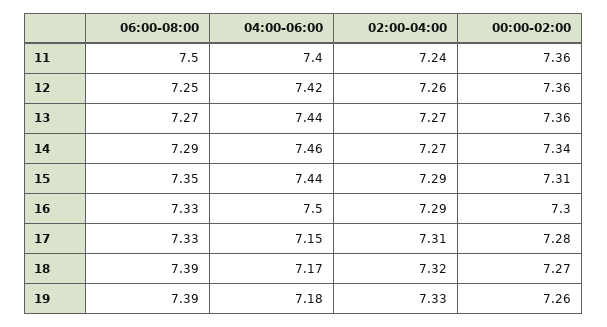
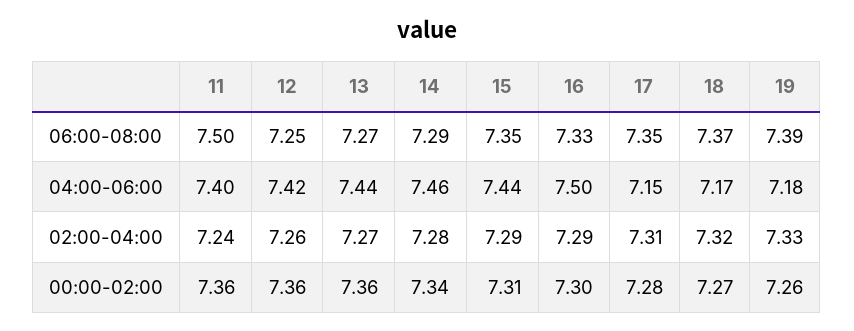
  {
    "06:00-08:00": {
      "11": 7.5,
      "12": 7.25,
      "13": 7.27,
      "14": 7.29,
      "15": 7.35,
      "16": 7.33,
-     "17": 7.33,
+     "17": 7.35,
-     "18": 7.39,
+     "18": 7.37,
      "19": 7.39
    },
    "04:00-06:00": {
      "11": 7.4,
      "12": 7.42,
      "13": 7.44,
      "14": 7.46,
      "15": 7.44,
      "16": 7.5,
      "17": 7.15,
      "18": 7.17,
      "19": 7.18
    },
    "02:00-04:00": {
      "11": 7.24,
      "12": 7.26,
      "13": 7.27,
-     "14": 7.27,
+     "14": 7.28,
      "15": 7.29,
      "16": 7.29,
      "17": 7.31,
      "18": 7.32,
      "19": 7.33
    },
    "00:00-02:00": {
      "11": 7.36,
      "12": 7.36,
      "13": 7.36,
      "14": 7.34,
      "15": 7.31,
      "16": 7.3,
      "17": 7.28,
      "18": 7.27,
      "19": 7.26
    }
  }

